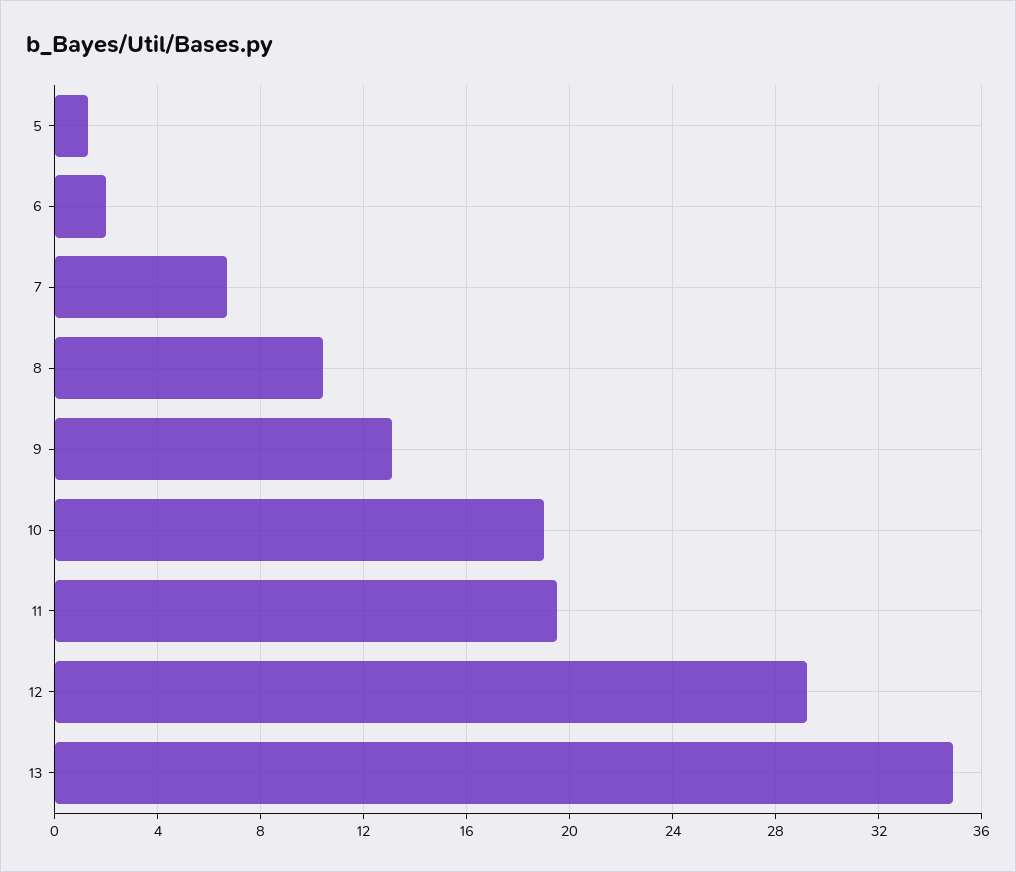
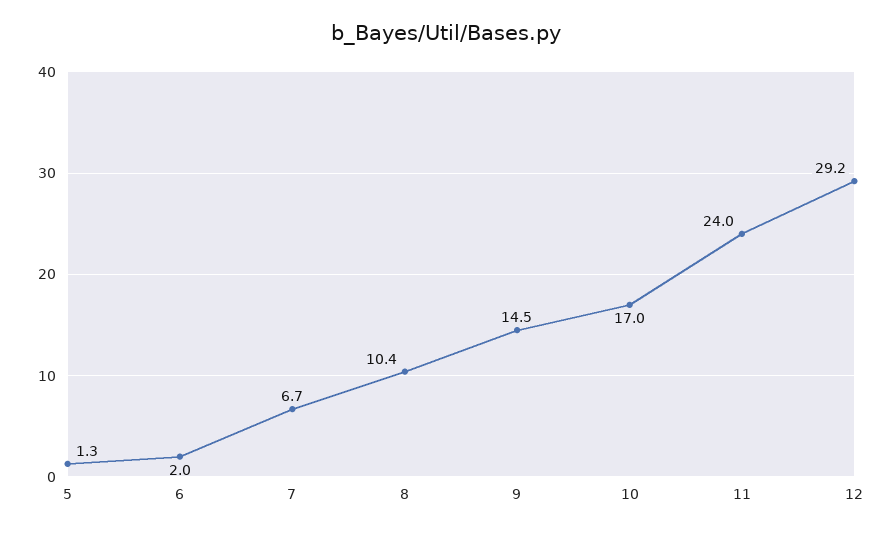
  {
    "5": 1.3,
    "6": 2,
    "7": 6.7,
    "8": 10.4,
-   "9": 13,
+   "9": 14.5,
-   "10": 19,
+   "10": 17,
-   "11": 19.5,
+   "11": 24,
-   "12": 29.2,
+   "12": 29.2
-   "13": 35
  }

